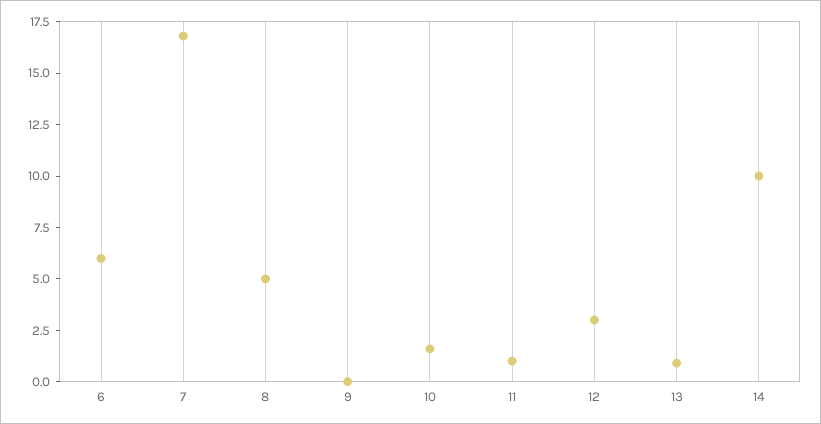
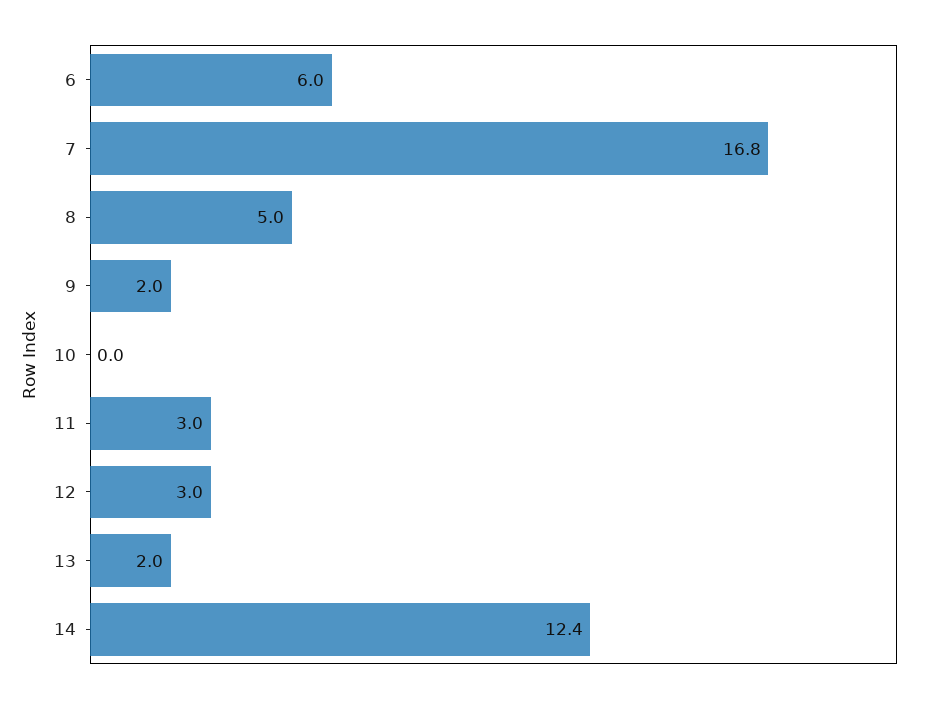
  {
    "6": 6,
    "7": 16.8,
    "8": 5,
-   "9": 0,
+   "9": 2,
-   "10": 1.5,
+   "10": 0,
-   "11": 1,
+   "11": 3,
    "12": 3,
-   "13": 1,
+   "13": 2,
-   "14": 10
+   "14": 12.4
  }

